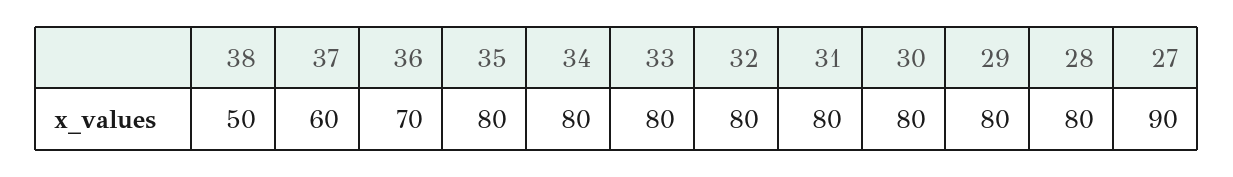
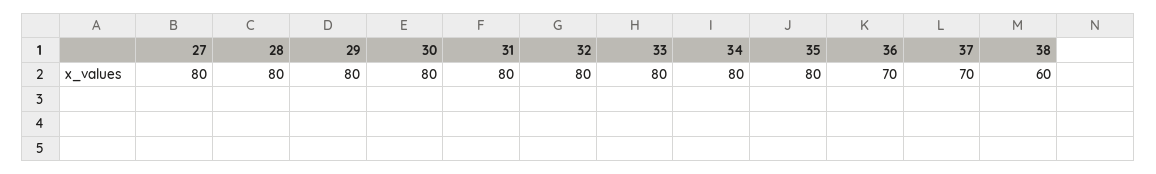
  {
-   "38": 50,
+   "38": 60,
-   "37": 60,
+   "37": 70,
    "36": 70,
    "35": 80,
    "34": 80,
    "33": 80,
    "32": 80,
    "31": 80,
    "30": 80,
    "29": 80,
    "28": 80,
-   "27": 90
+   "27": 80
  }

